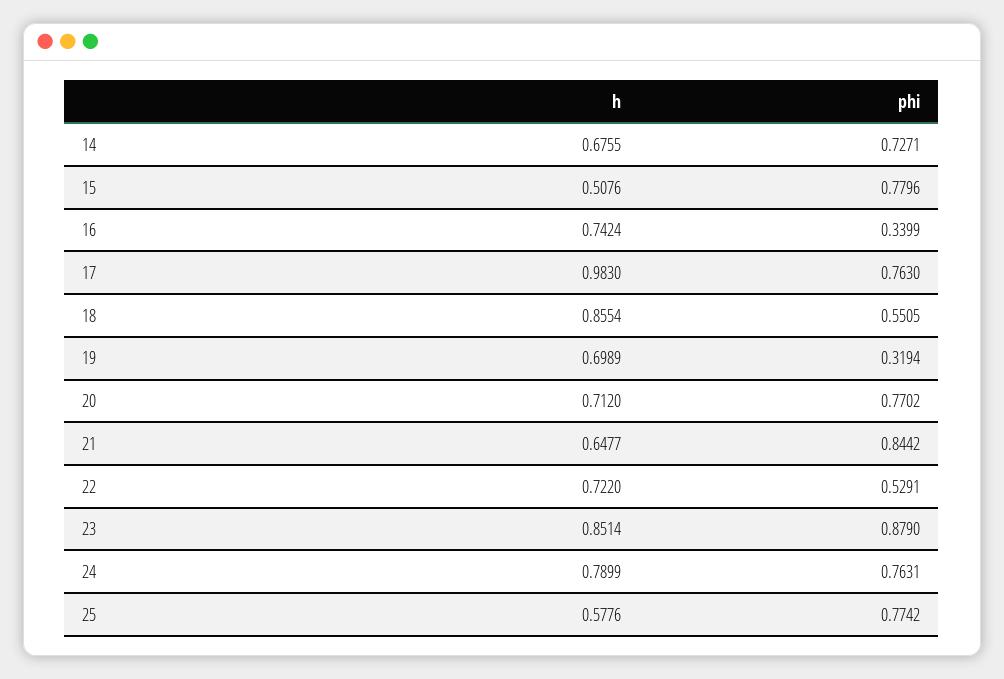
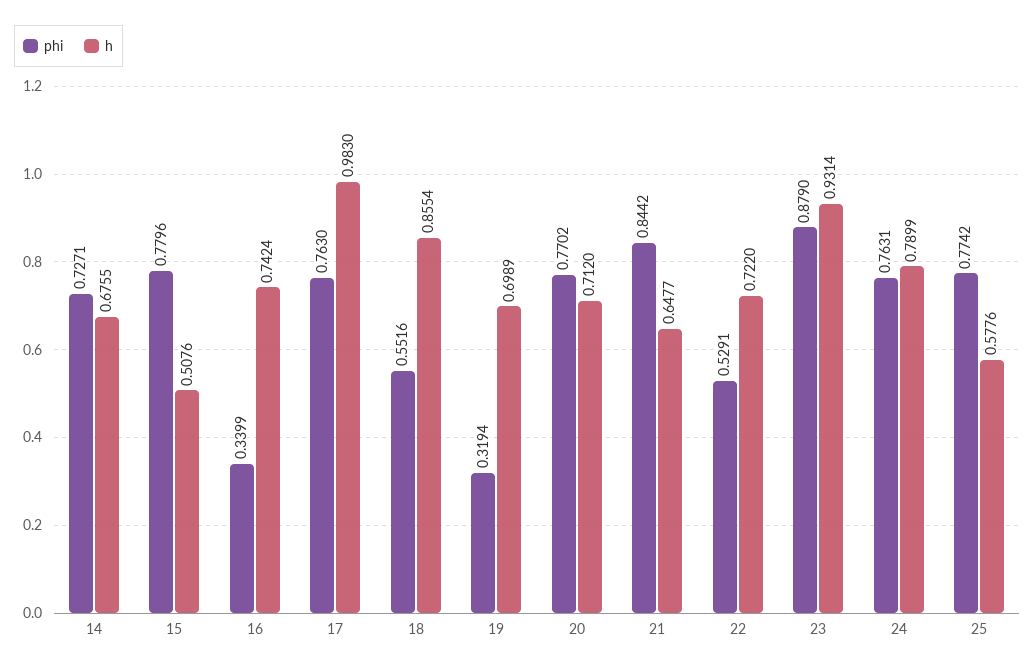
  {
    "h": {
      "14": 0.6755,
      "15": 0.5076,
      "16": 0.7424,
      "17": 0.983,
      "18": 0.8554,
      "19": 0.6989,
      "20": 0.712,
      "21": 0.6477,
      "22": 0.722,
-     "23": 0.8514,
+     "23": 0.9314,
      "24": 0.7899,
      "25": 0.5776
    },
    "phi": {
      "14": 0.7271,
      "15": 0.7796,
      "16": 0.3399,
      "17": 0.763,
-     "18": 0.5505,
+     "18": 0.5516,
      "19": 0.3194,
      "20": 0.7702,
      "21": 0.8442,
      "22": 0.5291,
      "23": 0.879,
      "24": 0.7631,
      "25": 0.7742
    }
  }

